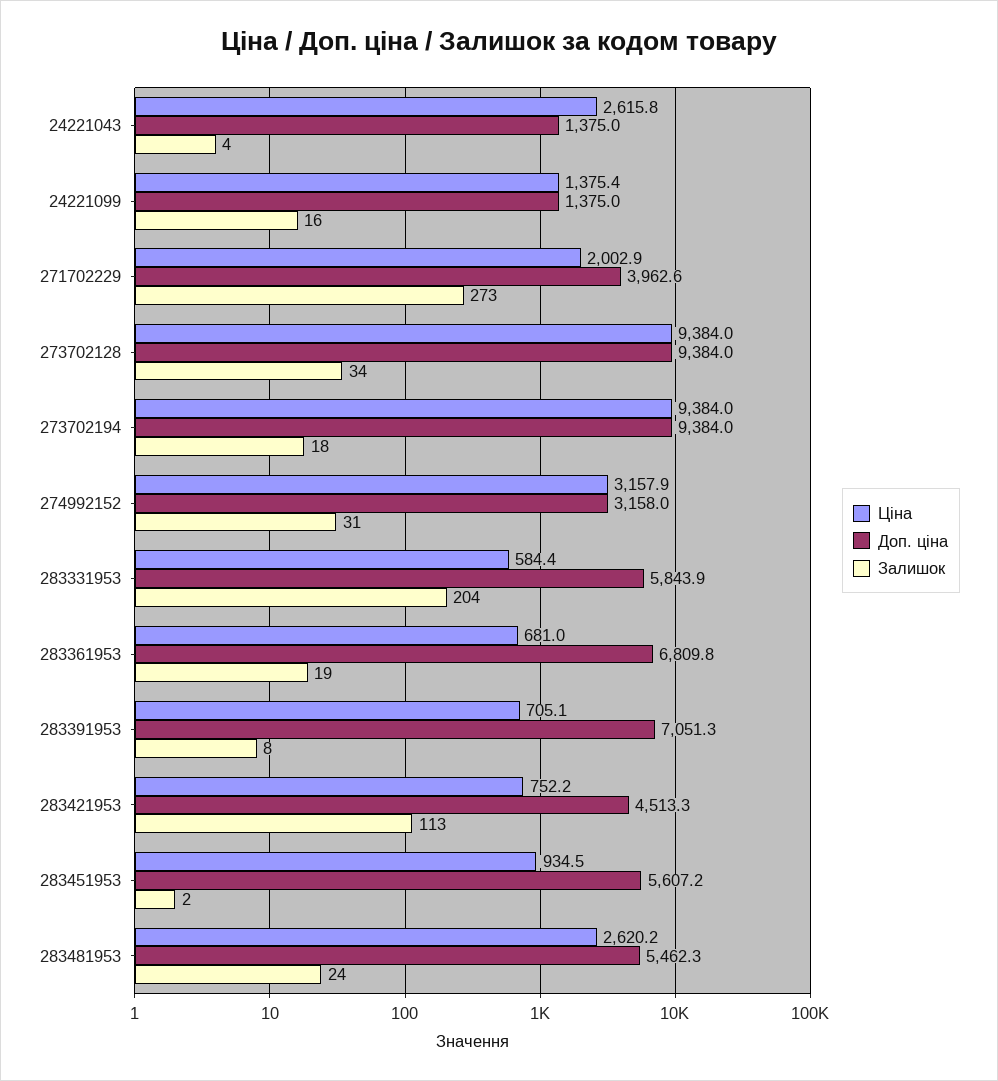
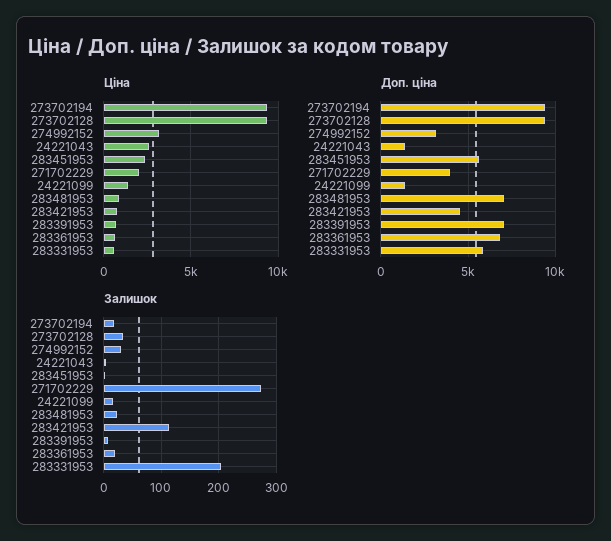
  {
    "Ціна": {
      "24221043": 2615.8,
      "24221099": 1375.4,
      "271702229": 2002.9,
      "273702128": 9384,
      "273702194": 9384,
      "274992152": 3157.9,
      "283331953": 584.4,
      "283361953": 681,
      "283391953": 705.1,
      "283421953": 752.2,
-     "283451953": 934.5,
+     "283451953": 2500,
-     "283481953": 2620.2
+     "283481953": 1000
    },
    "Доп. ціна": {
      "24221043": 1375,
      "24221099": 1375,
      "271702229": 3962.6,
      "273702128": 9384,
      "273702194": 9384,
      "274992152": 3158,
      "283331953": 5843.9,
      "283361953": 6809.8,
      "283391953": 7051.3,
      "283421953": 4513.3,
      "283451953": 5607.2,
-     "283481953": 5462.3
+     "283481953": 7000
    },
    "Залишок": {
      "24221043": 4,
      "24221099": 16,
      "271702229": 273,
      "273702128": 34,
      "273702194": 18,
      "274992152": 31,
      "283331953": 204,
      "283361953": 19,
      "283391953": 8,
      "283421953": 113,
      "283451953": 2,
      "283481953": 24
    }
  }

